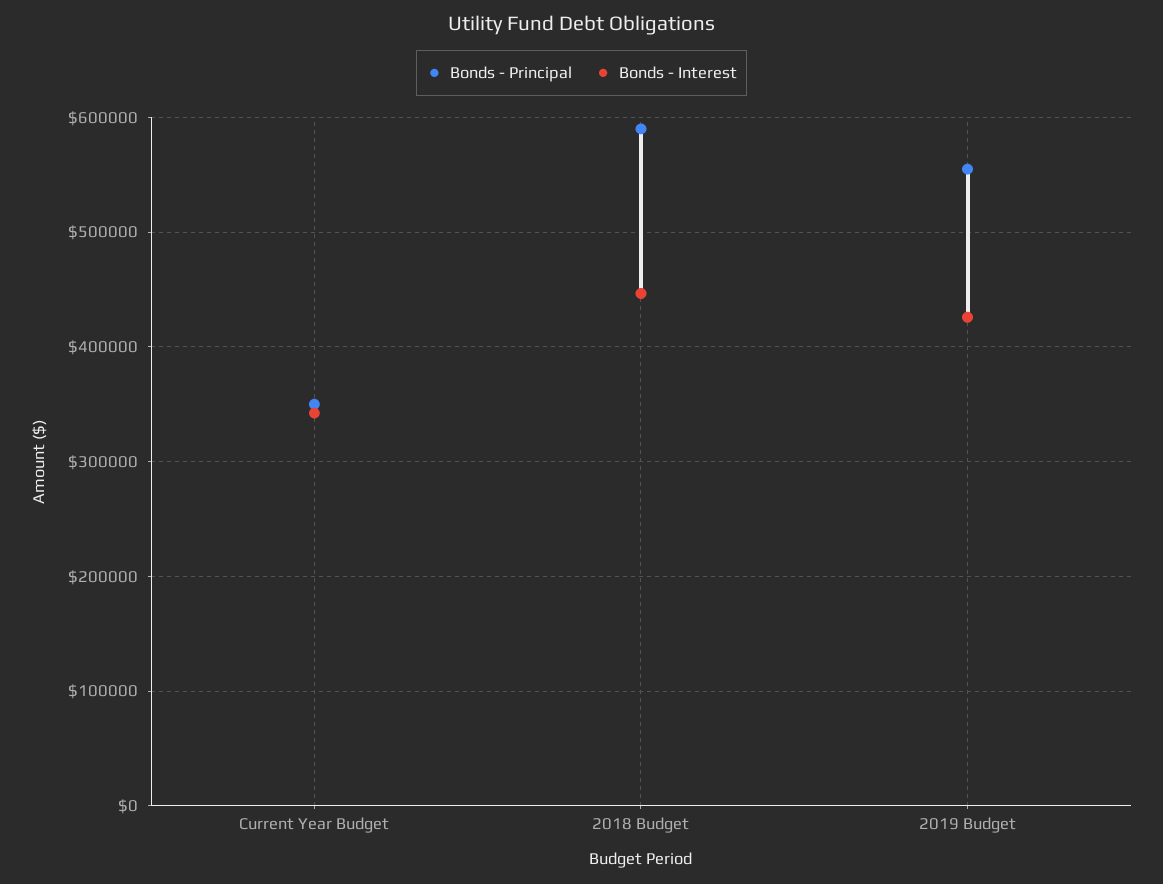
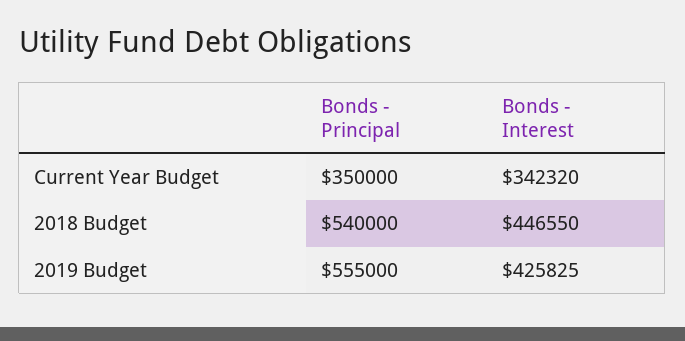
  {
    "Bonds - Principal": {
      "Current Year Budget": 350000,
-     "2018 Budget": 590000,
+     "2018 Budget": 540000,
      "2019 Budget": 555000
    },
    "Bonds - Interest": {
      "Current Year Budget": 342320,
      "2018 Budget": 446550,
      "2019 Budget": 425825
    }
  }

